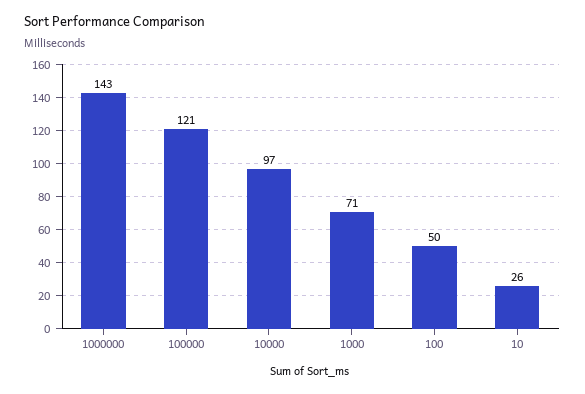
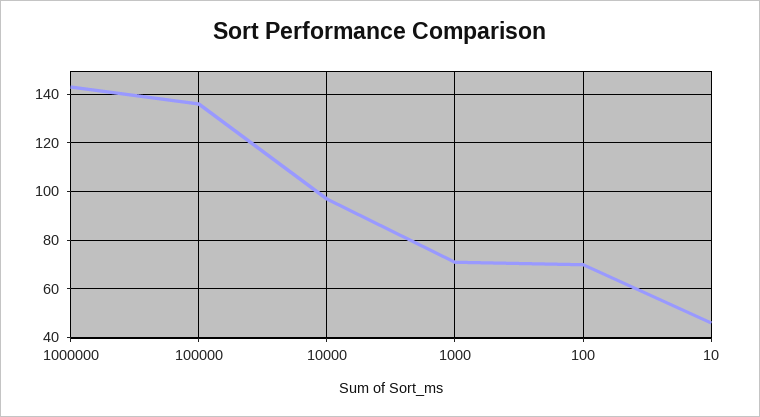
  {
    "1000000": 143,
-   "100000": 121,
+   "100000": 135,
    "10000": 97,
    "1000": 71,
-   "100": 50,
+   "100": 70,
-   "10": 26
+   "10": 45
  }

